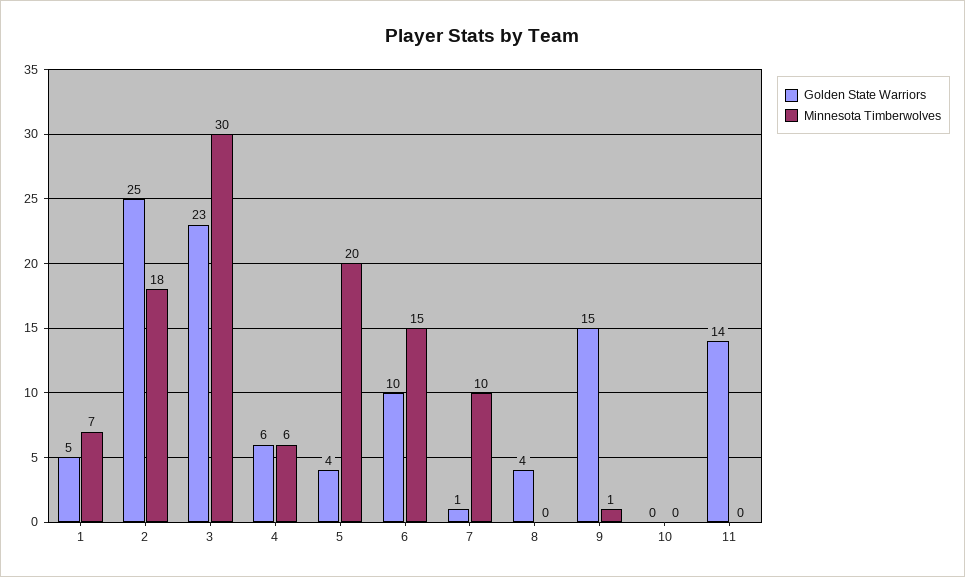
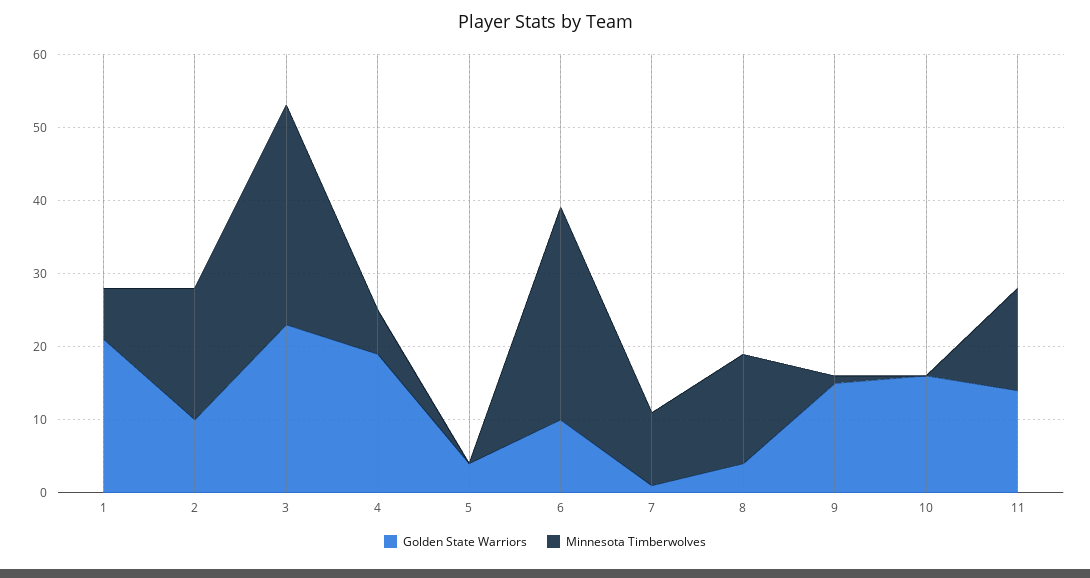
  {
    "Golden State Warriors": {
-     "1": 5,
+     "1": 20,
-     "2": 25,
+     "2": 10,
      "3": 23,
-     "4": 6,
+     "4": 20,
      "5": 4,
      "6": 10,
      "7": 1,
      "8": 4,
      "9": 15,
-     "10": 0,
+     "10": 15,
      "11": 14
    },
    "Minnesota Timberwolves": {
      "1": 7,
      "2": 18,
      "3": 30,
      "4": 6,
-     "5": 20,
+     "5": 0,
-     "6": 15,
+     "6": 30,
      "7": 10,
-     "8": 0,
+     "8": 15,
      "9": 1,
      "10": 0,
-     "11": 0
+     "11": 15
    }
  }

